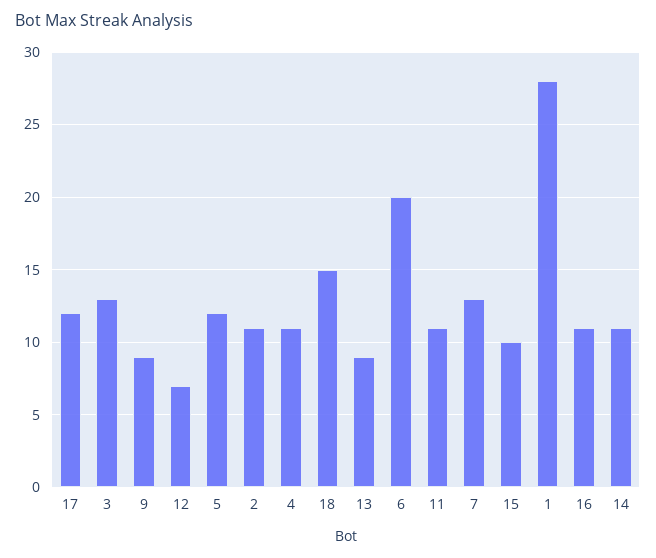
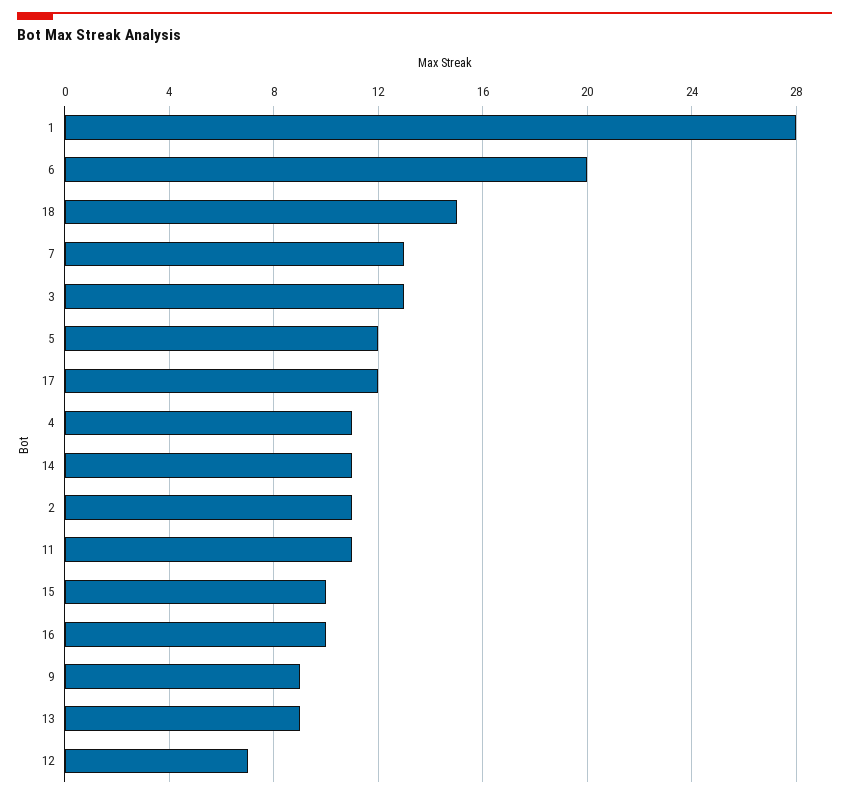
  {
    "17": 12,
    "3": 13,
    "9": 9,
    "12": 7,
    "5": 12,
    "2": 11,
    "4": 11,
    "18": 15,
    "13": 9,
    "6": 20,
    "11": 11,
    "7": 13,
    "15": 10,
    "1": 28,
-   "16": 11,
+   "16": 10,
    "14": 11
  }

